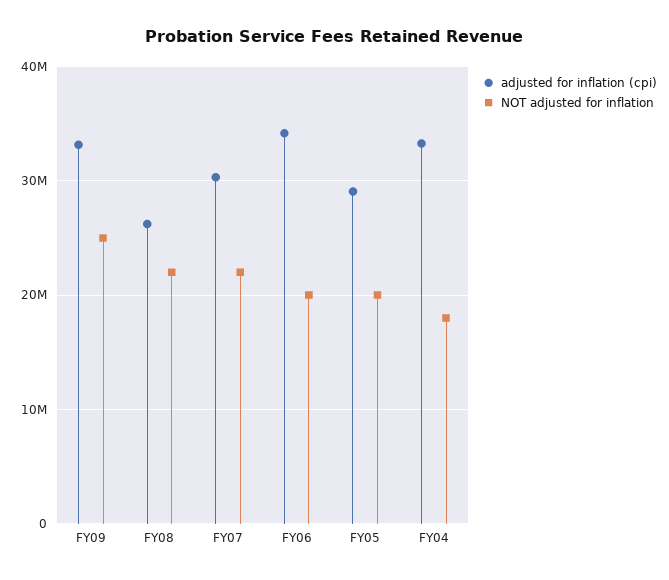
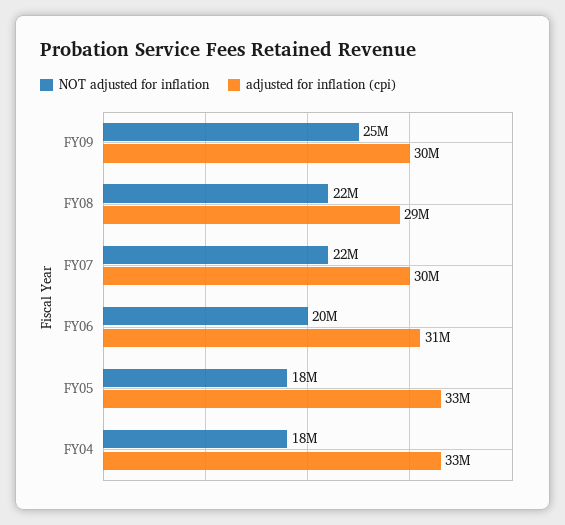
  {
    "adjusted for inflation (cpi)": {
-     "FY09": 33000000,
+     "FY09": 30000000,
-     "FY08": 26000000,
+     "FY08": 29000000,
      "FY07": 30000000,
-     "FY06": 34000000,
+     "FY06": 31000000,
-     "FY05": 29000000,
+     "FY05": 33000000,
      "FY04": 33000000
    },
    "NOT adjusted for inflation": {
      "FY09": 25000000,
      "FY08": 22000000,
      "FY07": 22000000,
      "FY06": 20000000,
-     "FY05": 20000000,
+     "FY05": 18000000,
      "FY04": 18000000
    }
  }

